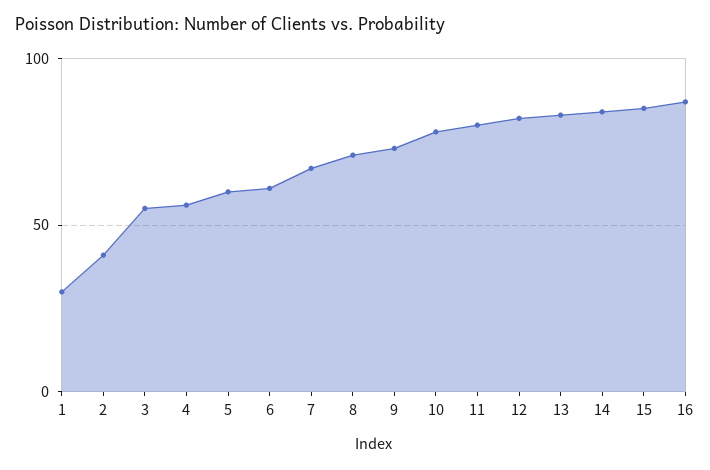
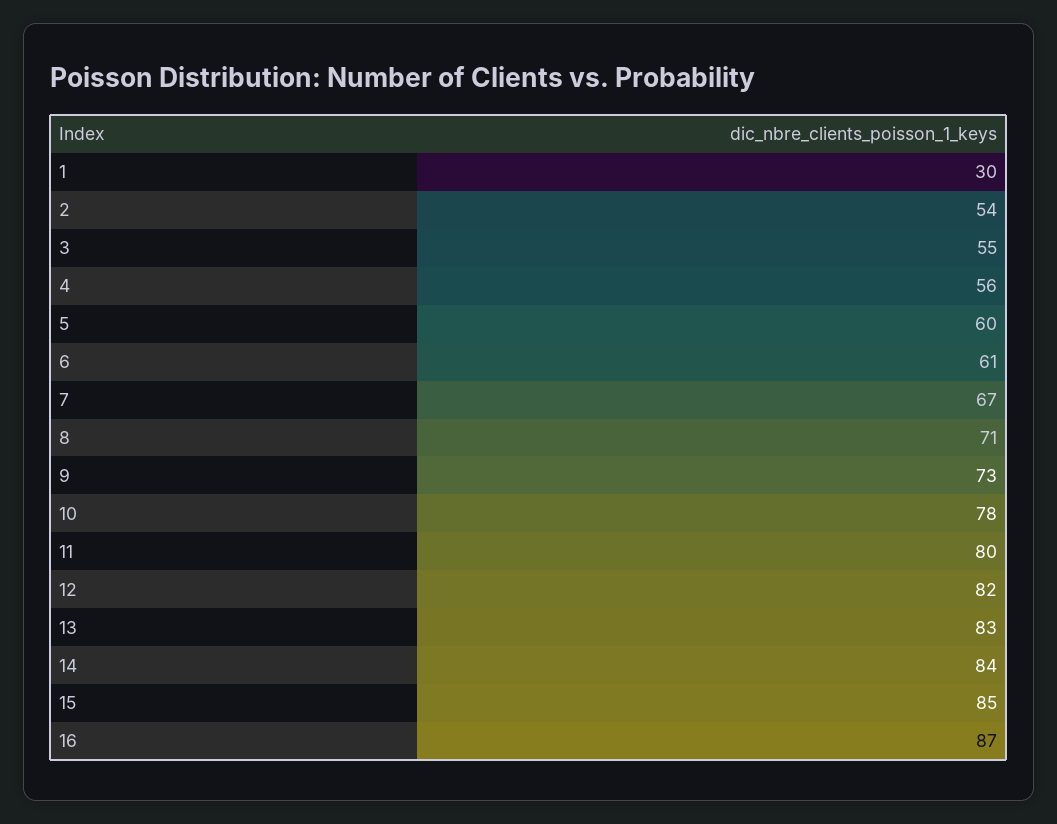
  {
    "1": 30,
-   "2": 40,
+   "2": 54,
    "3": 55,
    "4": 56,
    "5": 60,
    "6": 61,
    "7": 67,
    "8": 71,
    "9": 73,
    "10": 78,
    "11": 80,
    "12": 82,
    "13": 83,
    "14": 84,
    "15": 85,
    "16": 87
  }

